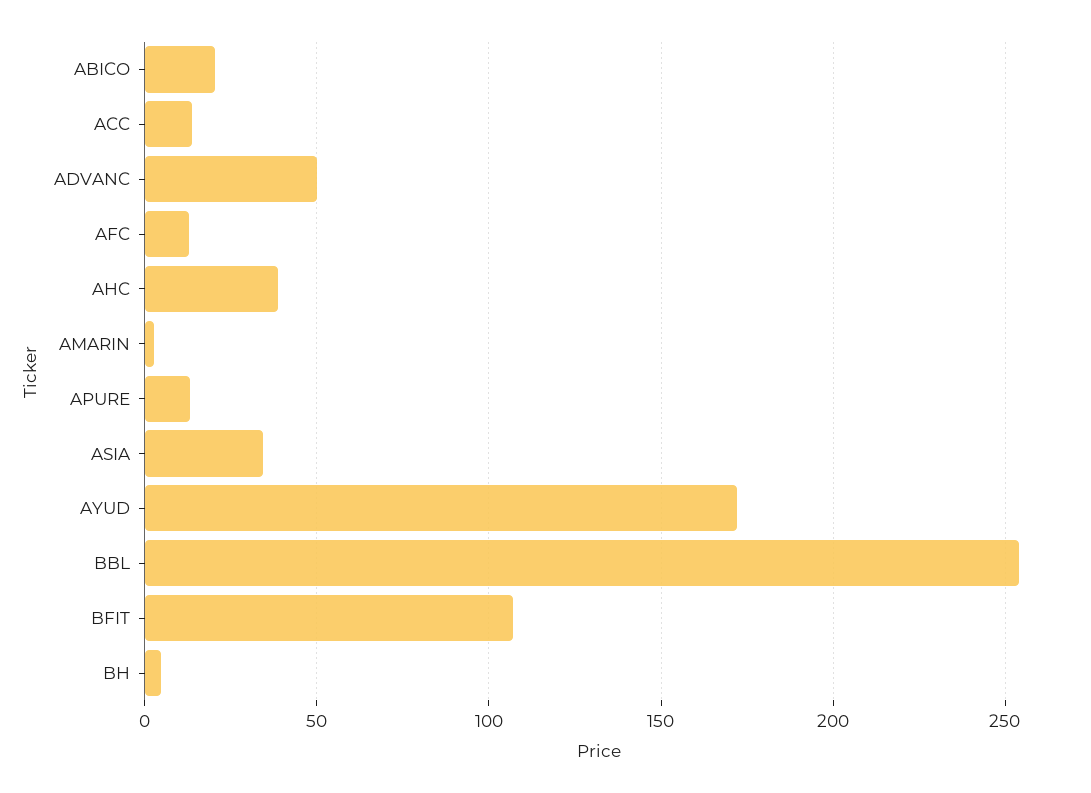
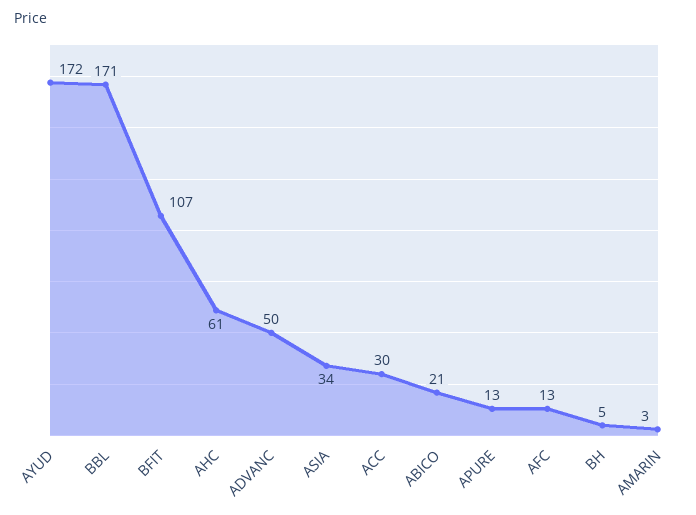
  {
    "ABICO": 21,
-   "ACC": 15,
+   "ACC": 30,
    "ADVANC": 50,
    "AFC": 13,
-   "AHC": 40,
+   "AHC": 61,
    "AMARIN": 3,
    "APURE": 13,
    "ASIA": 34,
    "AYUD": 172,
-   "BBL": 255,
+   "BBL": 171,
    "BFIT": 107,
    "BH": 5
  }

